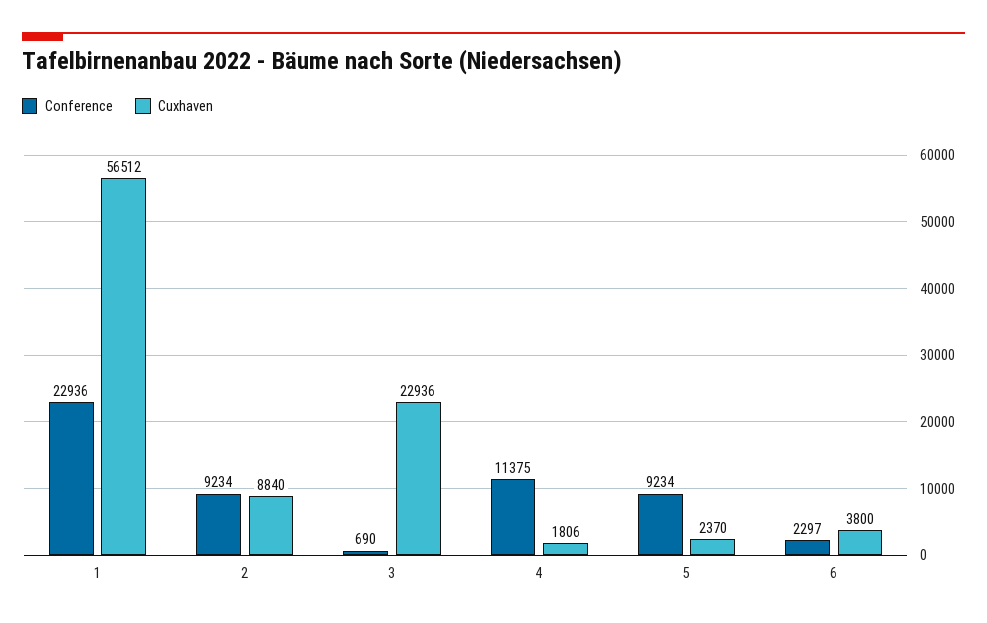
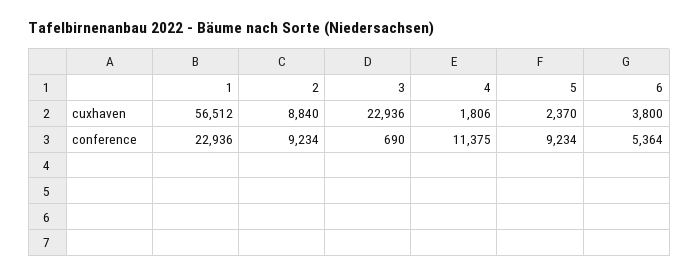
  {
    "Conference": {
      "1": 22936,
      "2": 9234,
      "3": 690,
      "4": 11375,
      "5": 9234,
-     "6": 2297
+     "6": 5364
    },
    "Cuxhaven": {
      "1": 56512,
      "2": 8840,
      "3": 22936,
      "4": 1806,
      "5": 2370,
      "6": 3800
    }
  }

